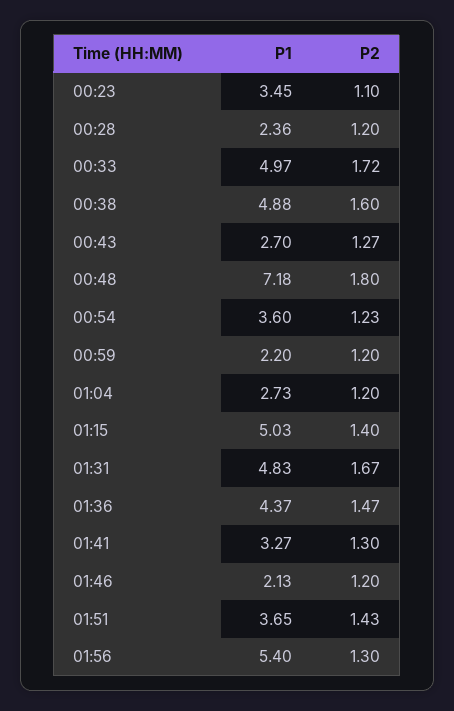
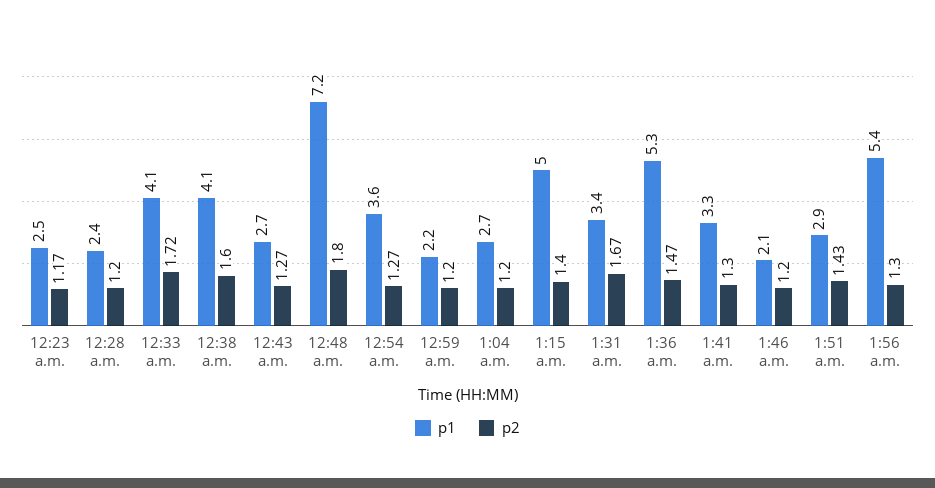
  {
    "P1": {
-     "00:23": 3.45,
+     "00:23": 2.5,
      "00:28": 2.36,
-     "00:33": 4.97,
+     "00:33": 4.1,
-     "00:38": 4.88,
+     "00:38": 4.1,
      "00:43": 2.7,
      "00:48": 7.18,
      "00:54": 3.6,
      "00:59": 2.2,
      "01:04": 2.73,
      "01:15": 5.03,
-     "01:31": 4.83,
+     "01:31": 3.4,
-     "01:36": 4.37,
+     "01:36": 5.3,
      "01:41": 3.27,
      "01:46": 2.13,
-     "01:51": 3.65,
+     "01:51": 2.9,
      "01:56": 5.4
    },
    "P2": {
-     "00:23": 1.1,
+     "00:23": 1.17,
      "00:28": 1.2,
      "00:33": 1.72,
      "00:38": 1.6,
      "00:43": 1.27,
      "00:48": 1.8,
-     "00:54": 1.23,
+     "00:54": 1.27,
      "00:59": 1.2,
      "01:04": 1.2,
      "01:15": 1.4,
      "01:31": 1.67,
      "01:36": 1.47,
      "01:41": 1.3,
      "01:46": 1.2,
      "01:51": 1.43,
      "01:56": 1.3
    }
  }

